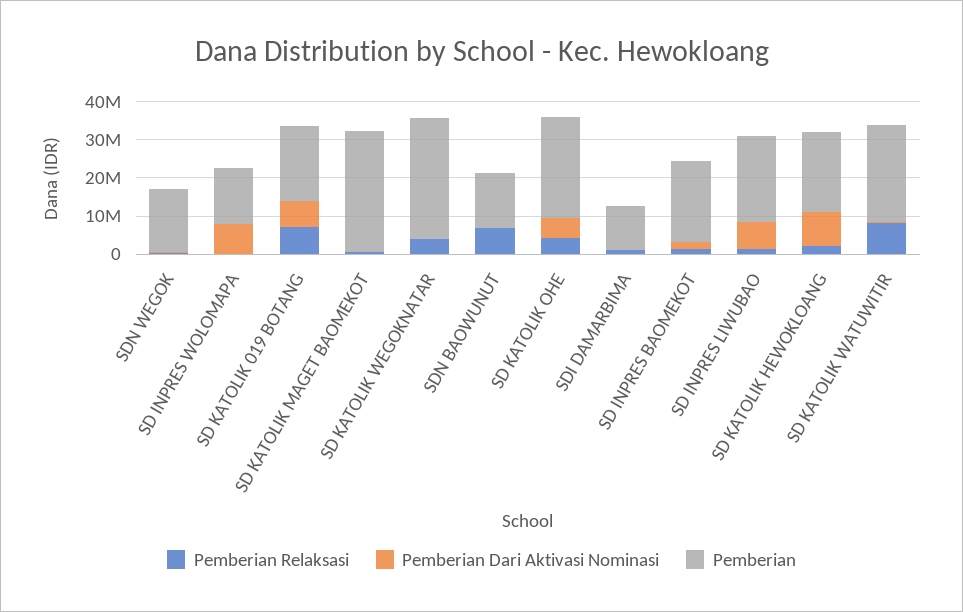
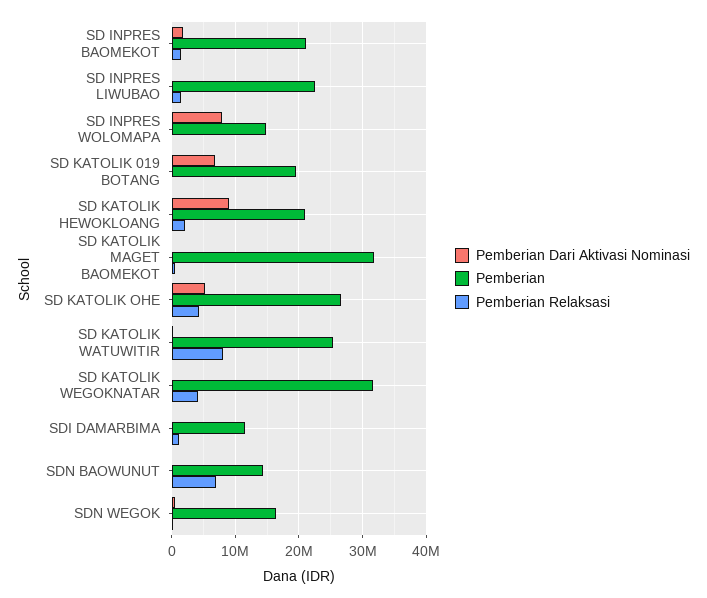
  {
    "Pemberian Relaksasi": {
      "SDN WEGOK": 0,
      "SD INPRES WOLOMAPA": 0,
-     "SD KATOLIK 019 BOTANG": 7500000,
+     "SD KATOLIK 019 BOTANG": 0,
      "SD KATOLIK MAGET BAOMEKOT": 0,
      "SD KATOLIK WEGOKNATAR": 4000000,
      "SDN BAOWUNUT": 7000000,
      "SD KATOLIK OHE": 4000000,
      "SDI DAMARBIMA": 1000000,
      "SD INPRES BAOMEKOT": 1000000,
      "SD INPRES LIWUBAO": 1000000,
      "SD KATOLIK HEWOKLOANG": 2000000,
      "SD KATOLIK WATUWITIR": 8000000
    },
    "Pemberian Dari Aktivasi Nominasi": {
      "SDN WEGOK": 0,
      "SD INPRES WOLOMAPA": 8000000,
      "SD KATOLIK 019 BOTANG": 7000000,
      "SD KATOLIK MAGET BAOMEKOT": 0,
      "SD KATOLIK WEGOKNATAR": 0,
      "SDN BAOWUNUT": 0,
      "SD KATOLIK OHE": 5000000,
      "SDI DAMARBIMA": 0,
      "SD INPRES BAOMEKOT": 2000000,
-     "SD INPRES LIWUBAO": 7500000,
+     "SD INPRES LIWUBAO": 0,
      "SD KATOLIK HEWOKLOANG": 9000000,
      "SD KATOLIK WATUWITIR": 0
    },
    "Pemberian": {
      "SDN WEGOK": 16000000,
      "SD INPRES WOLOMAPA": 15000000,
      "SD KATOLIK 019 BOTANG": 20000000,
      "SD KATOLIK MAGET BAOMEKOT": 32000000,
      "SD KATOLIK WEGOKNATAR": 32000000,
      "SDN BAOWUNUT": 14000000,
      "SD KATOLIK OHE": 27000000,
      "SDI DAMARBIMA": 11000000,
      "SD INPRES BAOMEKOT": 21000000,
      "SD INPRES LIWUBAO": 23000000,
      "SD KATOLIK HEWOKLOANG": 21000000,
      "SD KATOLIK WATUWITIR": 25000000
    }
  }

